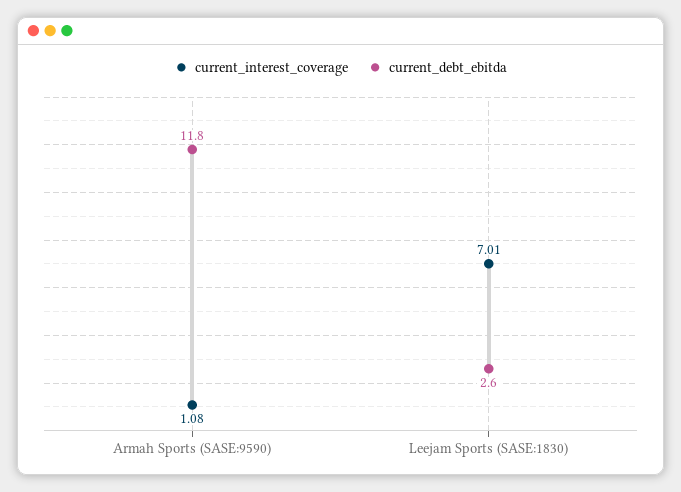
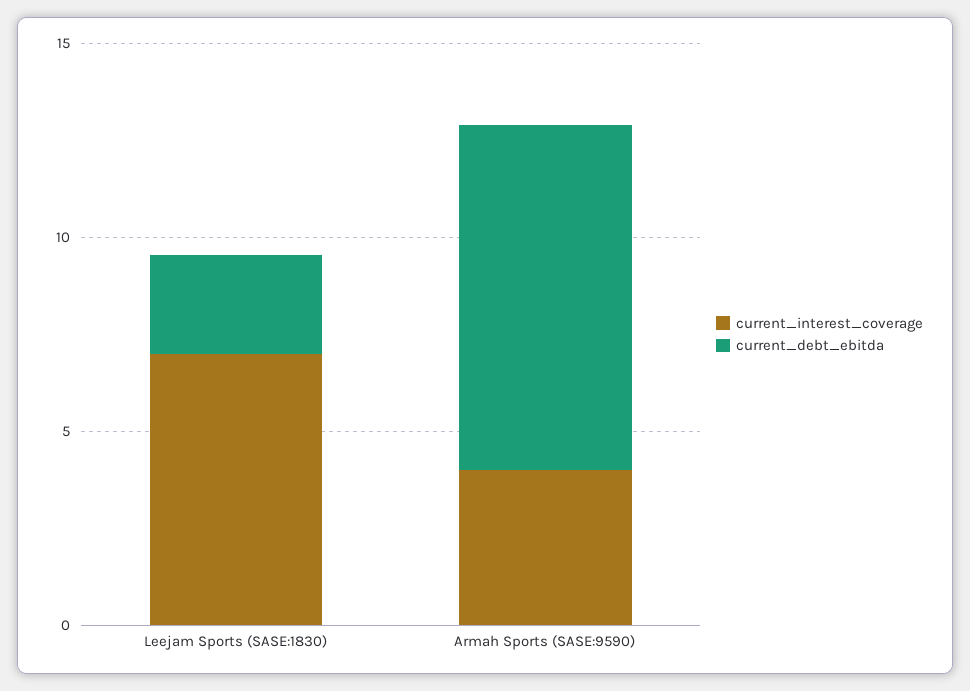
  {
    "current_interest_coverage": {
-     "Armah Sports (SASE:9590)": 1.08,
+     "Armah Sports (SASE:9590)": 4,
      "Leejam Sports (SASE:1830)": 7.01
    },
    "current_debt_ebitda": {
-     "Armah Sports (SASE:9590)": 11.8,
+     "Armah Sports (SASE:9590)": 9,
      "Leejam Sports (SASE:1830)": 2.6
    }
  }

